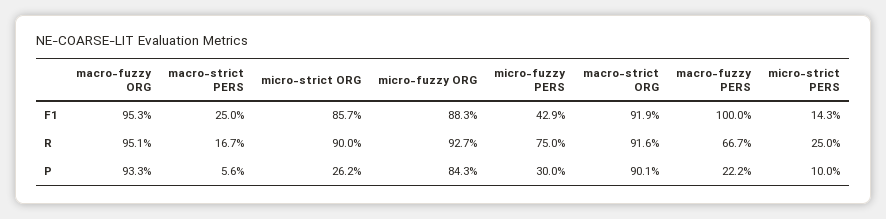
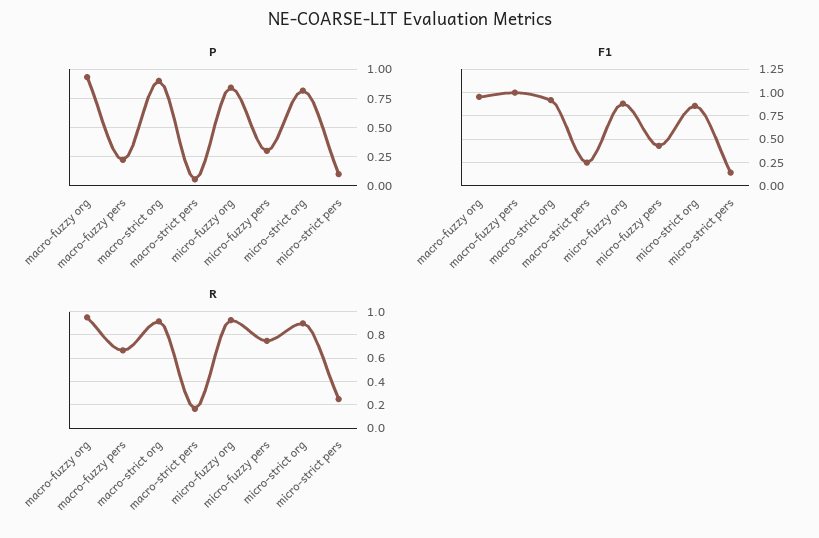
  {
    "F1": {
      "macro-fuzzy ORG": 0.953,
      "macro-strict PERS": 0.25,
      "micro-strict ORG": 0.857,
      "micro-fuzzy ORG": 0.883,
      "micro-fuzzy PERS": 0.429,
      "macro-strict ORG": 0.919,
      "macro-fuzzy PERS": 1,
      "micro-strict PERS": 0.143
    },
    "R": {
      "macro-fuzzy ORG": 0.951,
      "macro-strict PERS": 0.167,
      "micro-strict ORG": 0.9,
      "micro-fuzzy ORG": 0.927,
      "micro-fuzzy PERS": 0.75,
      "macro-strict ORG": 0.916,
      "macro-fuzzy PERS": 0.667,
      "micro-strict PERS": 0.25
    },
    "P": {
      "macro-fuzzy ORG": 0.933,
      "macro-strict PERS": 0.056,
-     "micro-strict ORG": 0.262,
+     "micro-strict ORG": 0.75,
      "micro-fuzzy ORG": 0.843,
      "micro-fuzzy PERS": 0.3,
      "macro-strict ORG": 0.901,
      "macro-fuzzy PERS": 0.222,
      "micro-strict PERS": 0.1
    }
  }

